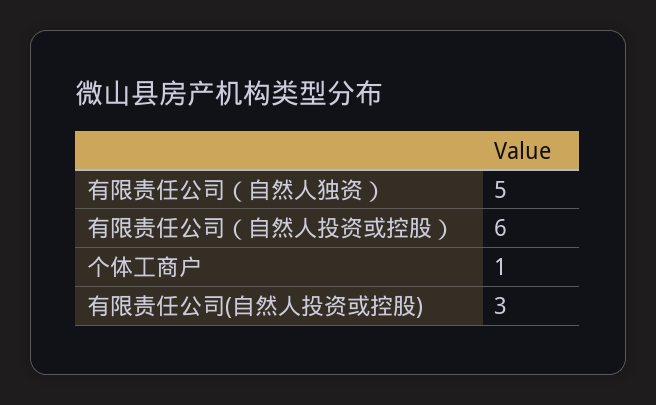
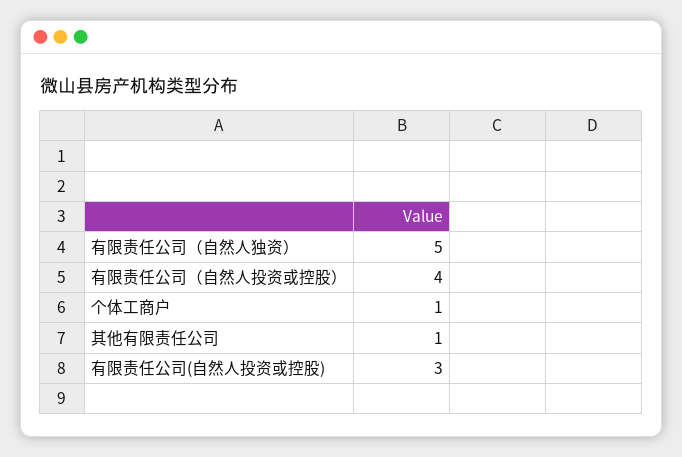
  {
    "有限责任公司（自然人独资）": 5,
-   "有限责任公司（自然人投资或控股）": 6,
+   "有限责任公司（自然人投资或控股）": 4,
    "个体工商户": 1,
-   "有限责任公司(自然人投资或控股)": 3
+   "有限责任公司(自然人投资或控股)": 3,
+   "其他有限责任公司": 1
  }

